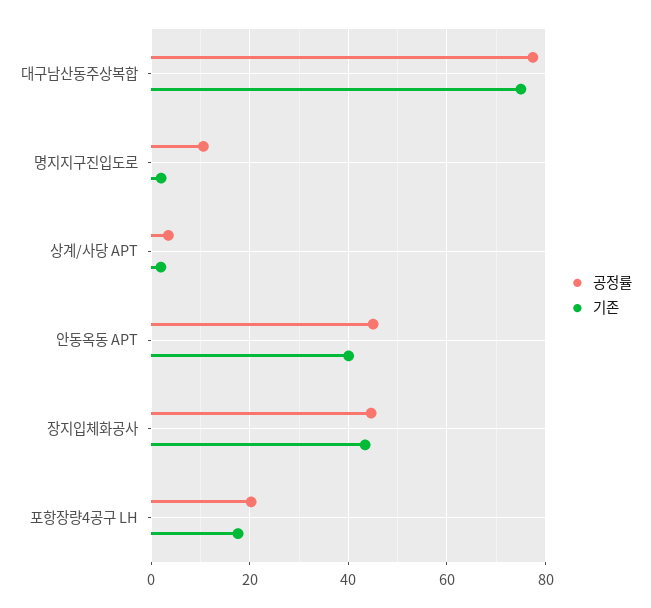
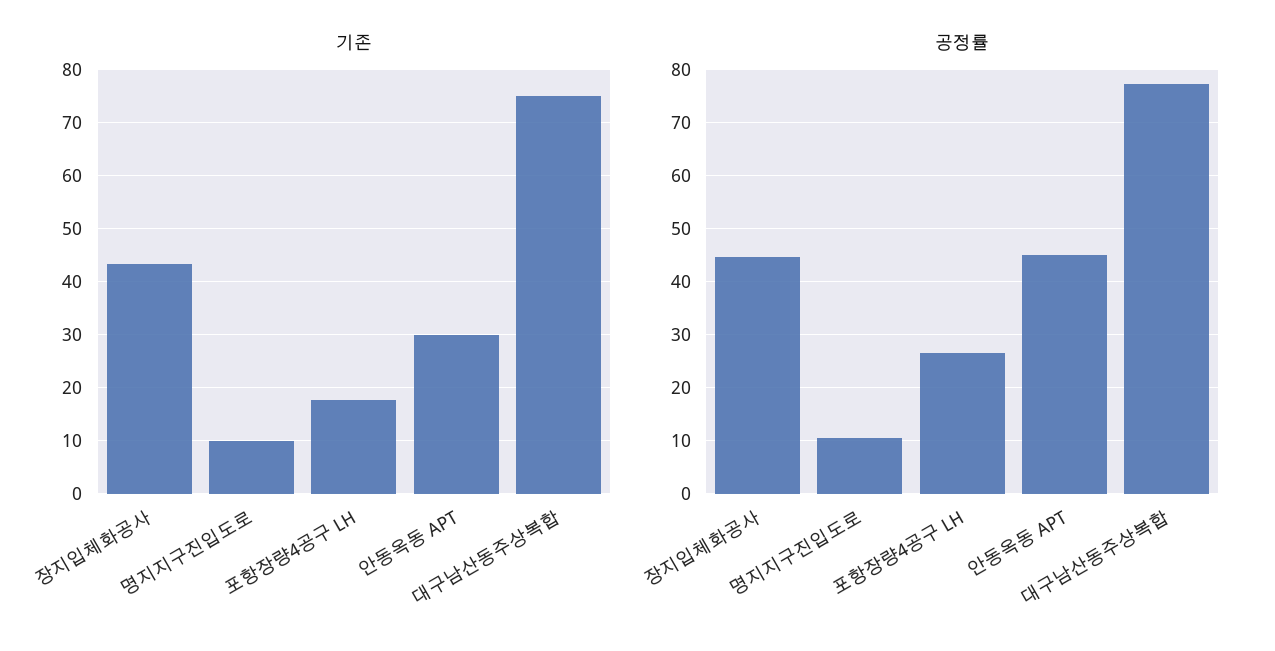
  {
    "공정률": {
      "대구남산동주상복합": 78,
      "명지지구진입도로": 10,
-     "상계/사당 APT": 4,
      "안동옥동 APT": 46,
      "장지입체화공사": 44,
-     "포항장량4공구 LH": 20
+     "포항장량4공구 LH": 26
    },
    "기존": {
      "대구남산동주상복합": 76,
-     "명지지구진입도로": 2,
+     "명지지구진입도로": 10,
-     "상계/사당 APT": 2,
-     "안동옥동 APT": 40,
+     "안동옥동 APT": 30,
      "장지입체화공사": 44,
      "포항장량4공구 LH": 18
    }
  }

